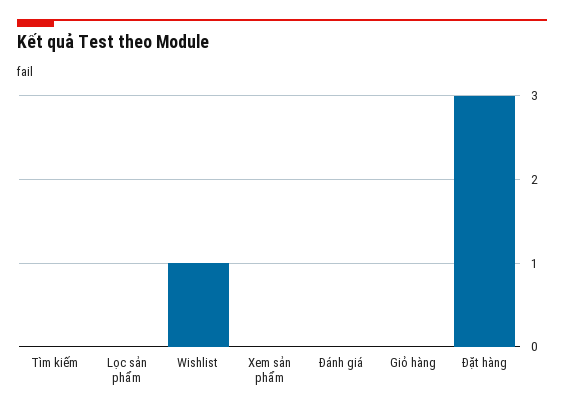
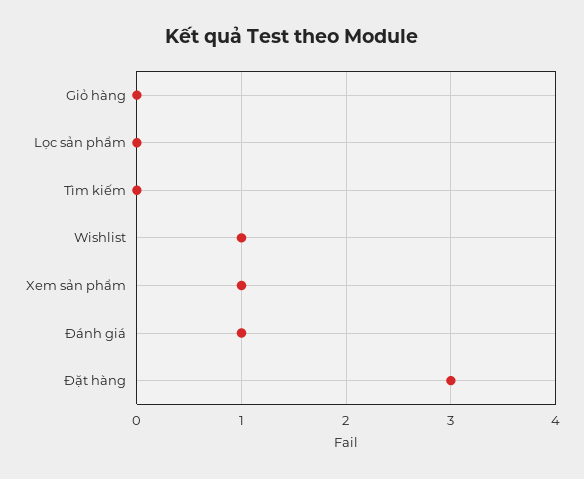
  {
    "Tìm kiếm": 0,
    "Lọc sản phẩm": 0,
    "Wishlist": 1,
-   "Xem sản phẩm": 0,
+   "Xem sản phẩm": 1,
-   "Đánh giá": 0,
+   "Đánh giá": 1,
    "Giỏ hàng": 0,
    "Đặt hàng": 3
  }

